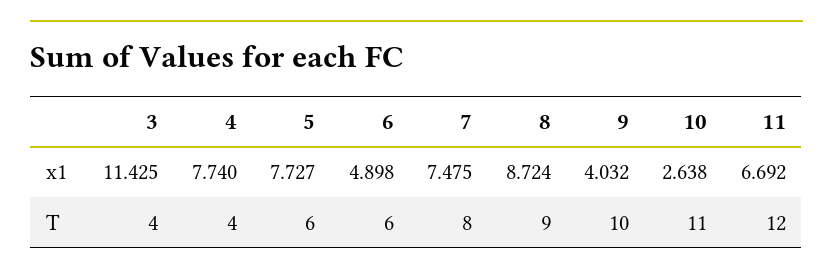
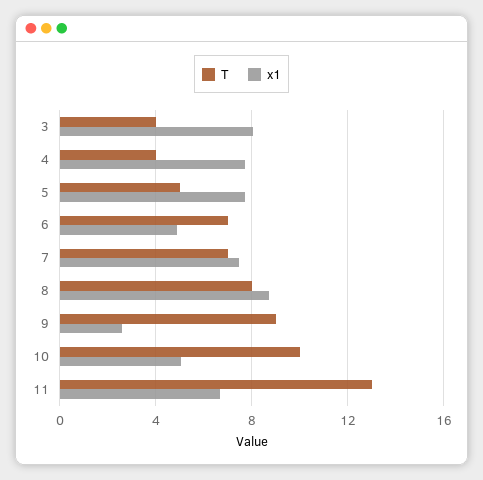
  {
    "x1": {
-     "3": 11.425,
+     "3": 8,
      "4": 7.74,
      "5": 7.727,
      "6": 4.898,
      "7": 7.475,
      "8": 8.724,
-     "9": 4.032,
+     "9": 2.5,
-     "10": 2.638,
+     "10": 5,
      "11": 6.692
    },
    "T": {
      "3": 4,
      "4": 4,
-     "5": 6,
+     "5": 5,
-     "6": 6,
+     "6": 7,
-     "7": 8,
+     "7": 7,
-     "8": 9,
+     "8": 8,
-     "9": 10,
+     "9": 9,
-     "10": 11,
+     "10": 10,
-     "11": 12
+     "11": 13
    }
  }

